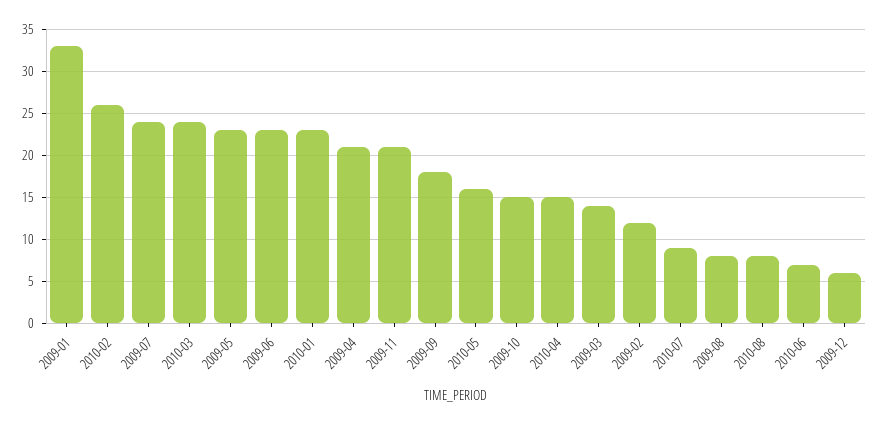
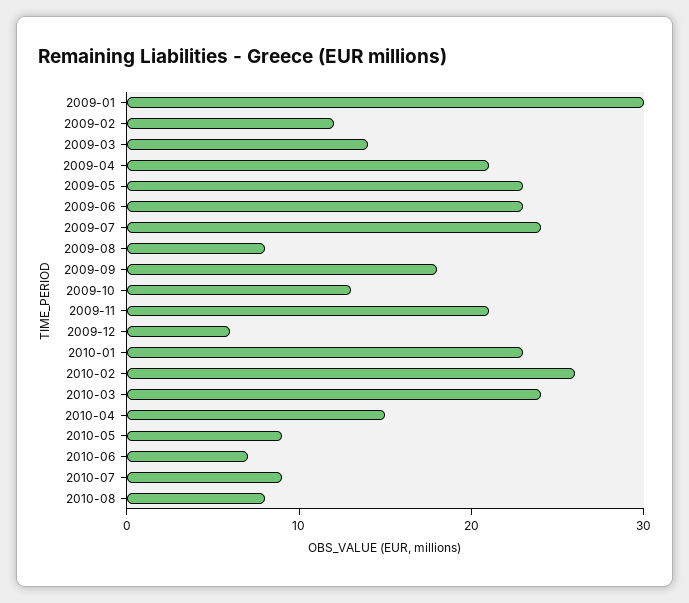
  {
-   "2009-01": 33,
+   "2009-01": 30,
    "2010-02": 26,
    "2009-07": 24,
    "2010-03": 24,
    "2009-05": 23,
    "2009-06": 23,
    "2010-01": 23,
    "2009-04": 21,
    "2009-11": 21,
    "2009-09": 18,
-   "2010-05": 16,
+   "2010-05": 9,
-   "2009-10": 15,
+   "2009-10": 13,
    "2010-04": 15,
    "2009-03": 14,
    "2009-02": 12,
    "2010-07": 9,
    "2009-08": 8,
    "2010-08": 8,
    "2010-06": 7,
    "2009-12": 6
  }

